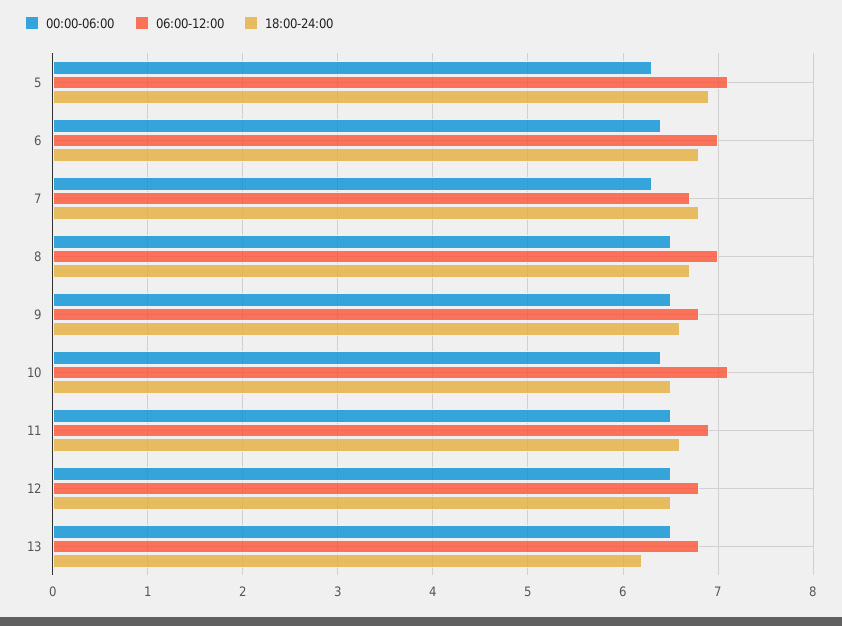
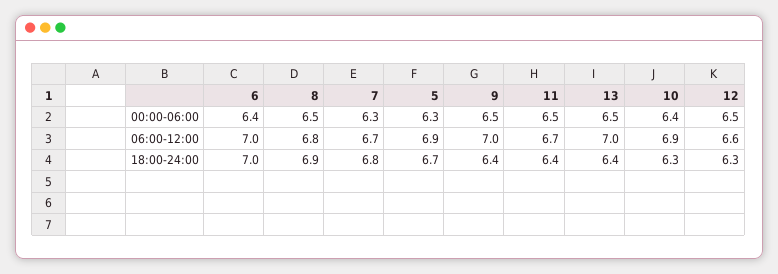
  {
    "00:00-06:00": {
      "5": 6.3,
      "6": 6.4,
      "7": 6.3,
      "8": 6.5,
      "9": 6.5,
      "10": 6.4,
      "11": 6.5,
      "12": 6.5,
      "13": 6.5
    },
    "06:00-12:00": {
-     "5": 7.1,
+     "5": 6.9,
      "6": 7,
      "7": 6.7,
-     "8": 7,
+     "8": 6.8,
-     "9": 6.8,
+     "9": 7,
-     "10": 7.1,
+     "10": 6.9,
-     "11": 6.9,
+     "11": 6.7,
-     "12": 6.8,
+     "12": 6.6,
-     "13": 6.8
+     "13": 7
    },
    "18:00-24:00": {
-     "5": 6.9,
+     "5": 6.7,
-     "6": 6.8,
+     "6": 7,
      "7": 6.8,
-     "8": 6.7,
+     "8": 6.9,
-     "9": 6.6,
+     "9": 6.4,
-     "10": 6.5,
+     "10": 6.3,
-     "11": 6.6,
+     "11": 6.4,
-     "12": 6.5,
+     "12": 6.3,
-     "13": 6.2
+     "13": 6.4
    }
  }

